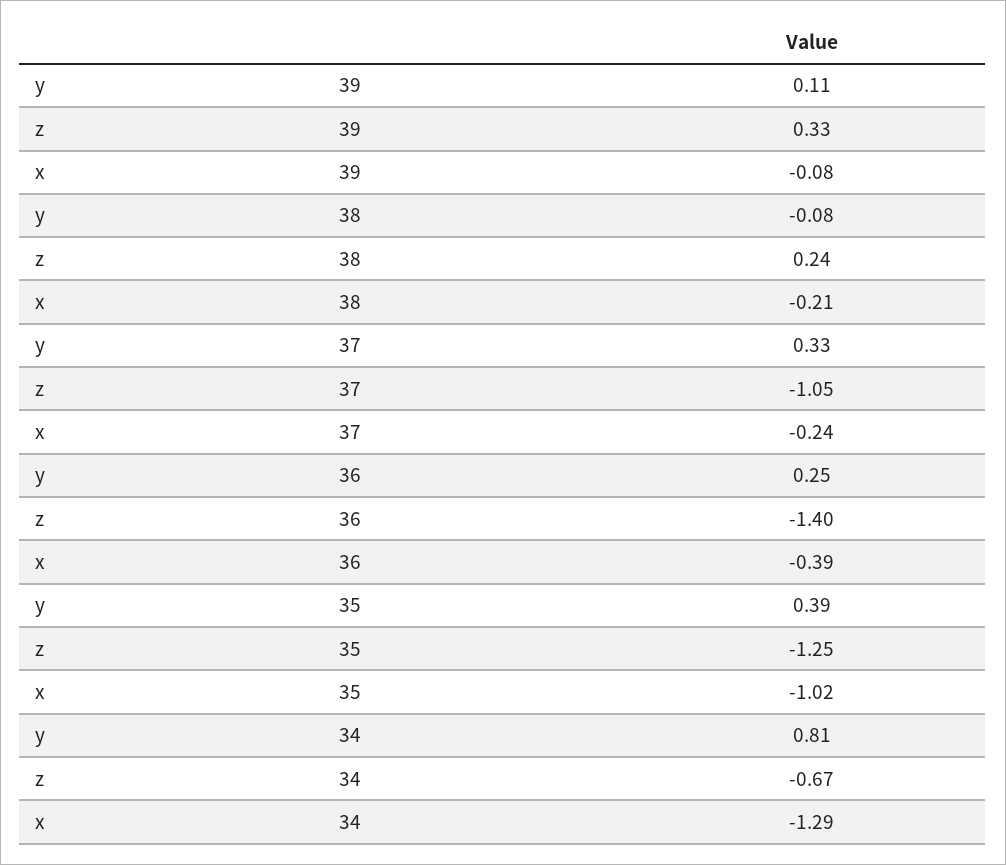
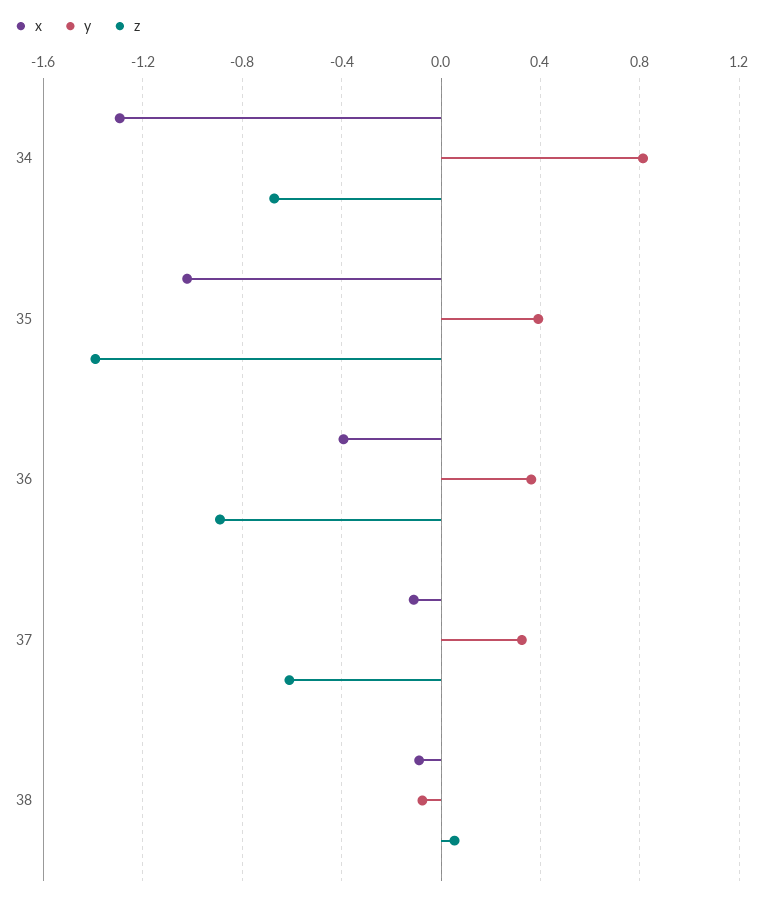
  {
    "y": {
-     "39": 0.11,
      "38": -0.08,
      "37": 0.33,
-     "36": 0.25,
+     "36": 0.35,
      "35": 0.39,
      "34": 0.81
    },
    "z": {
-     "39": 0.33,
-     "38": 0.24,
+     "38": 0.05,
-     "37": -1.05,
+     "37": -0.6,
-     "36": -1.4,
+     "36": -0.9,
-     "35": -1.25,
+     "35": -1.4,
      "34": -0.67
    },
    "x": {
-     "39": -0.08,
-     "38": -0.21,
+     "38": -0.1,
-     "37": -0.24,
+     "37": -0.1,
      "36": -0.39,
      "35": -1.02,
      "34": -1.29
    }
  }

